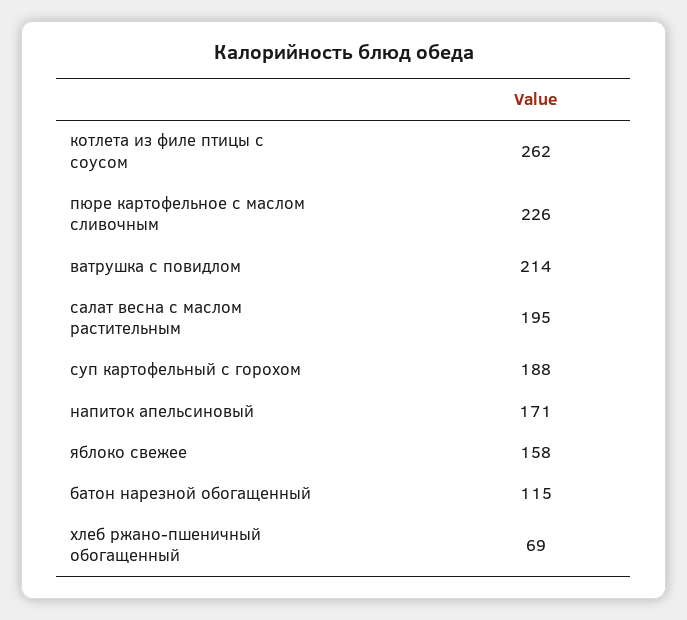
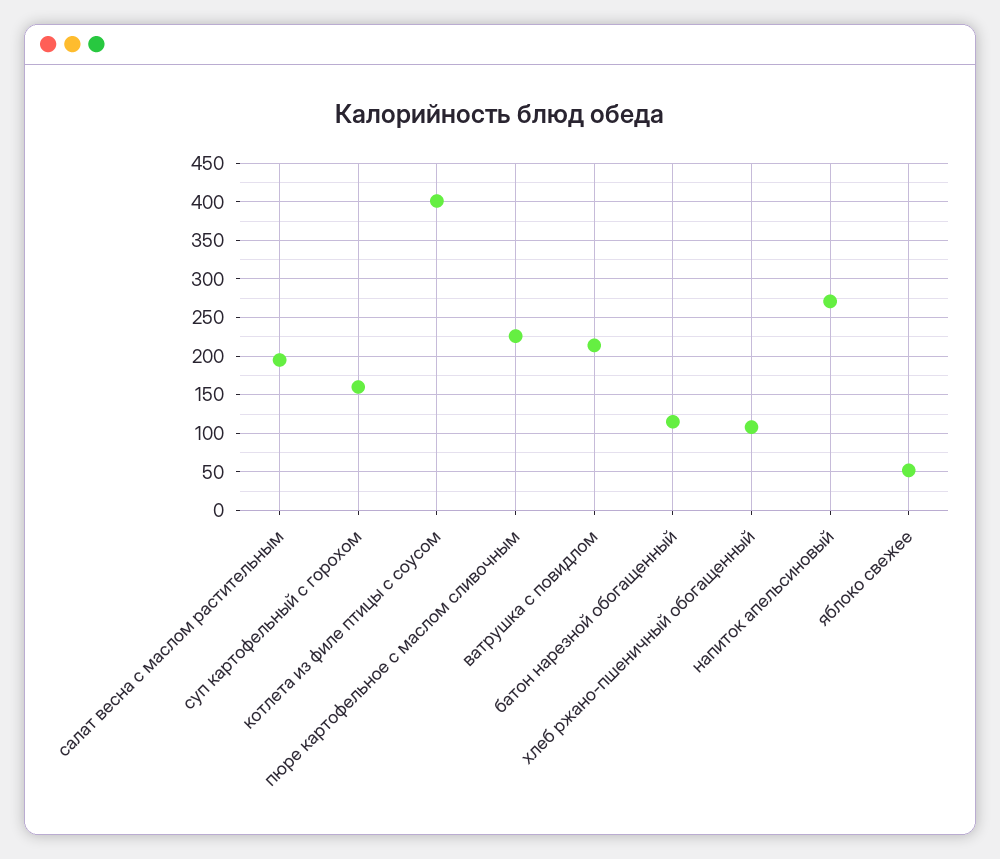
  {
-   "котлета из филе птицы с соусом": 262,
+   "котлета из филе птицы с соусом": 400,
    "пюре картофельное с маслом сливочным": 226,
    "ватрушка с повидлом": 214,
    "салат весна с маслом растительным": 195,
-   "суп картофельный с горохом": 188,
+   "суп картофельный с горохом": 160,
-   "напиток апельсиновый": 171,
+   "напиток апельсиновый": 270,
-   "яблоко свежее": 158,
+   "яблоко свежее": 50,
    "батон нарезной обогащенный": 115,
-   "хлеб ржано-пшеничный обогащенный": 69
+   "хлеб ржано-пшеничный обогащенный": 110
  }

